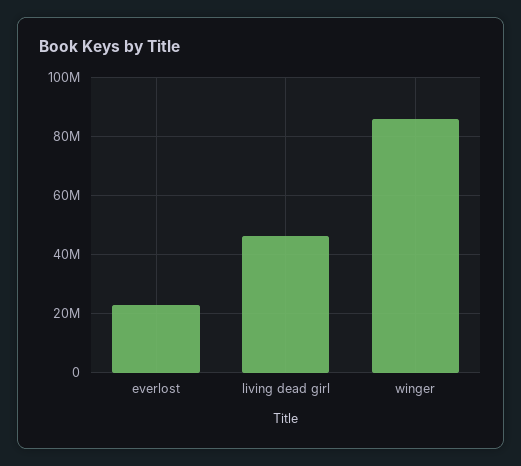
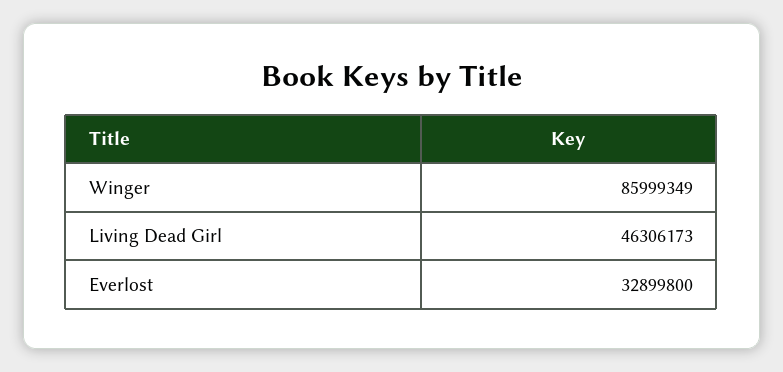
  {
-   "everlost": 22500000,
+   "everlost": 32899800,
    "living dead girl": 46306173,
    "winger": 85999349
  }

